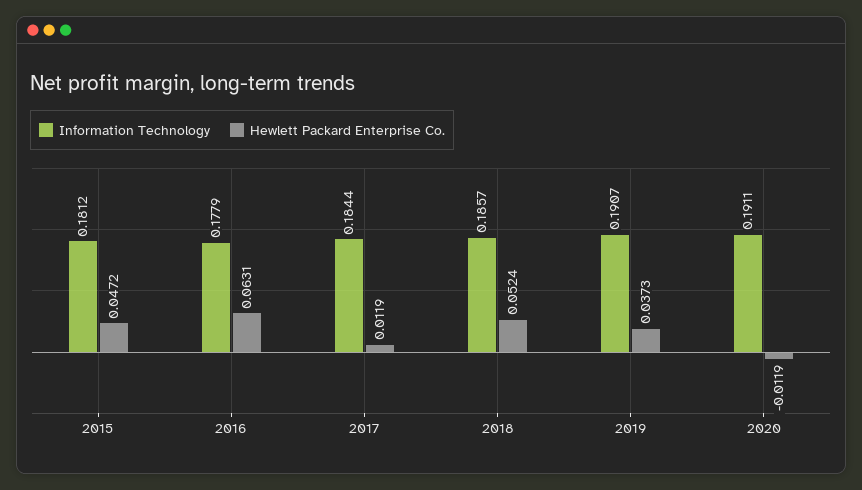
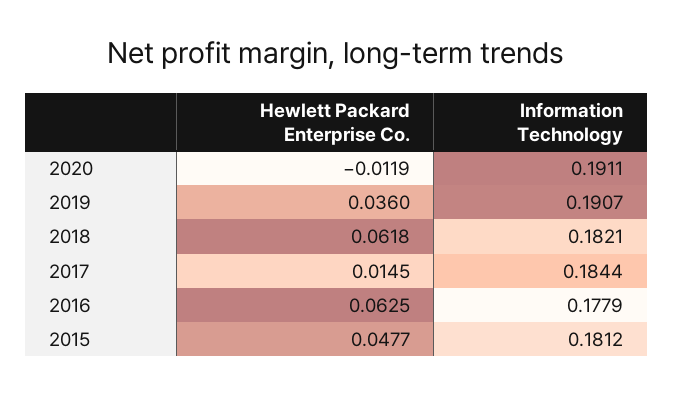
  {
    "Information Technology": {
      "2015": 0.1812,
      "2016": 0.1779,
      "2017": 0.1844,
-     "2018": 0.1857,
+     "2018": 0.1821,
      "2019": 0.1907,
      "2020": 0.1911
    },
    "Hewlett Packard Enterprise Co.": {
-     "2015": 0.0472,
+     "2015": 0.0477,
-     "2016": 0.0631,
+     "2016": 0.0625,
-     "2017": 0.0119,
+     "2017": 0.0145,
-     "2018": 0.0524,
+     "2018": 0.0618,
-     "2019": 0.0373,
+     "2019": 0.036,
      "2020": -0.0119
    }
  }

